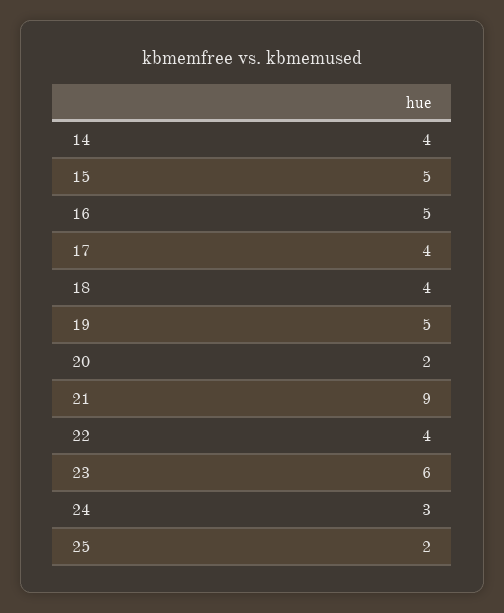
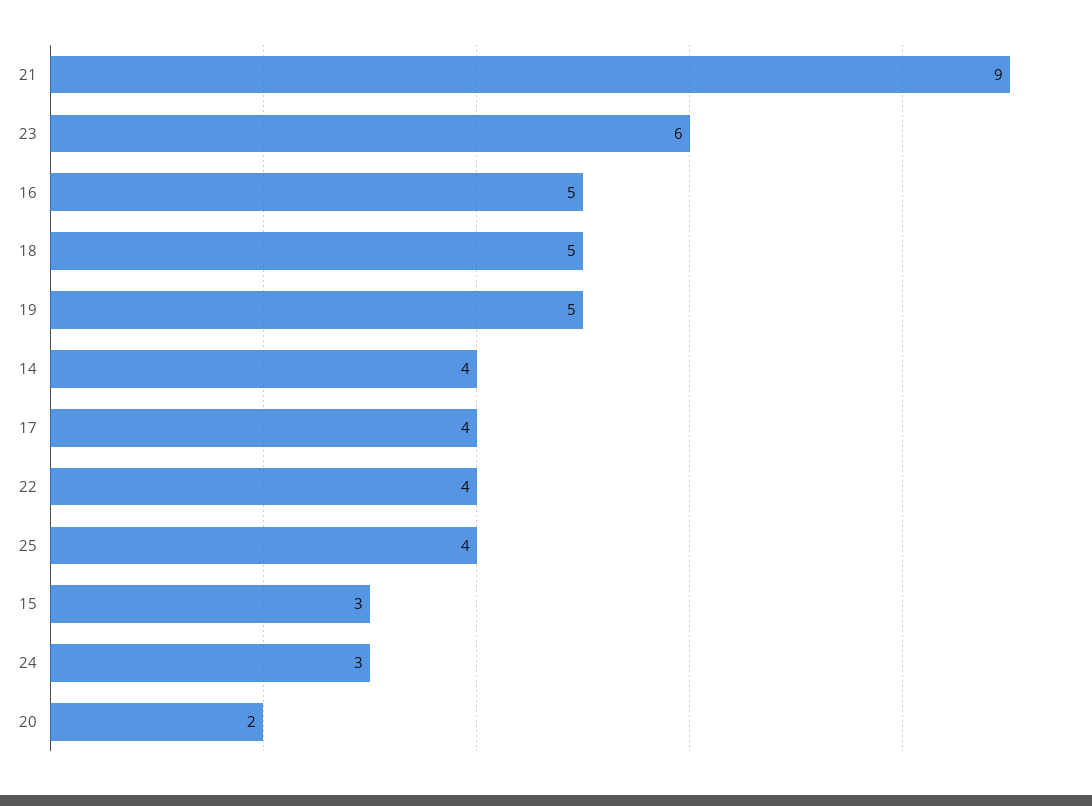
  {
    "14": 4,
-   "15": 5,
+   "15": 3,
    "16": 5,
    "17": 4,
-   "18": 4,
+   "18": 5,
    "19": 5,
    "20": 2,
    "21": 9,
    "22": 4,
    "23": 6,
    "24": 3,
-   "25": 2
+   "25": 4
  }

